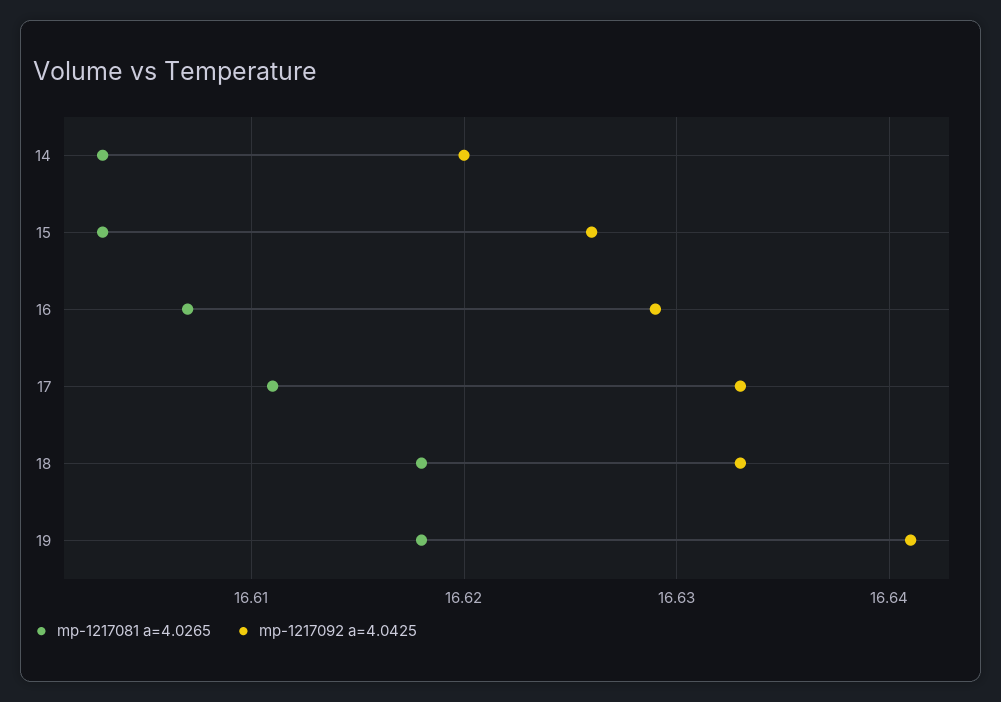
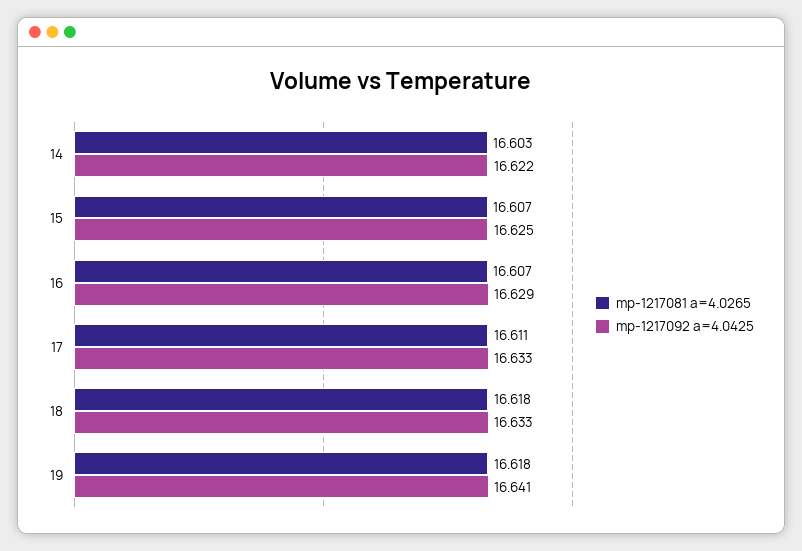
  {
    "mp-1217081 a=4.0265": {
      "14": 16.603,
-     "15": 16.603,
+     "15": 16.607,
      "16": 16.607,
      "17": 16.611,
      "18": 16.618,
      "19": 16.618
    },
    "mp-1217092 a=4.0425": {
-     "14": 16.62,
+     "14": 16.622,
-     "15": 16.626,
+     "15": 16.625,
      "16": 16.629,
      "17": 16.633,
      "18": 16.633,
      "19": 16.641
    }
  }

